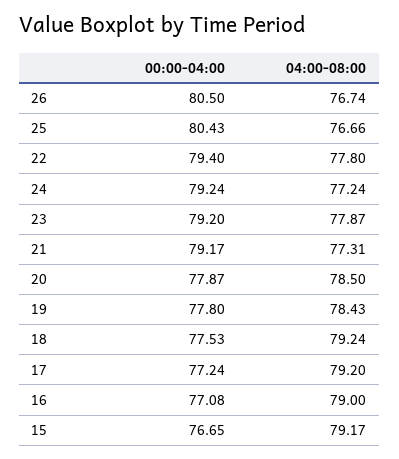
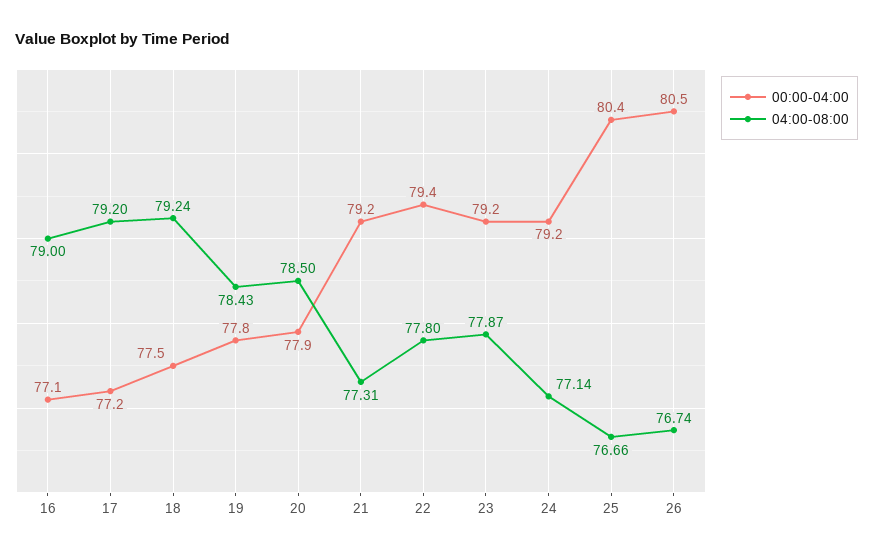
  {
    "00:00-04:00": {
      "26": 80.5,
      "25": 80.43,
      "22": 79.4,
      "24": 79.24,
      "23": 79.2,
      "21": 79.17,
      "20": 77.87,
      "19": 77.8,
      "18": 77.53,
      "17": 77.24,
-     "16": 77.08,
+     "16": 77.08
-     "15": 76.65
    },
    "04:00-08:00": {
      "26": 76.74,
      "25": 76.66,
      "22": 77.8,
-     "24": 77.24,
+     "24": 77.14,
      "23": 77.87,
      "21": 77.31,
      "20": 78.5,
      "19": 78.43,
      "18": 79.24,
      "17": 79.2,
-     "16": 79,
+     "16": 79
-     "15": 79.17
    }
  }

